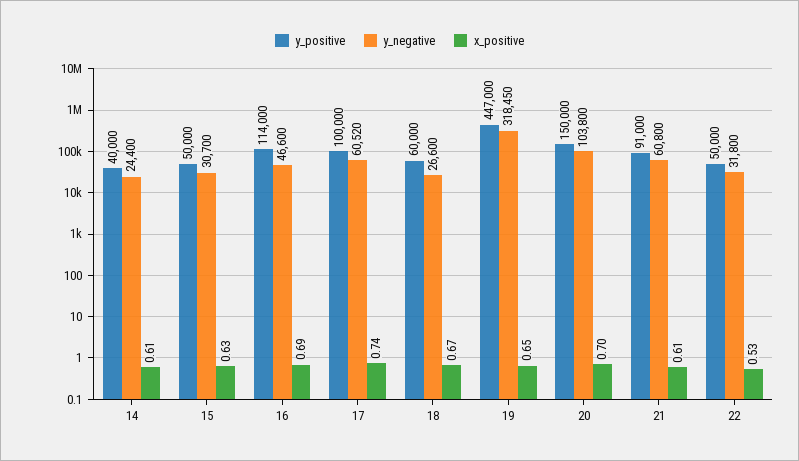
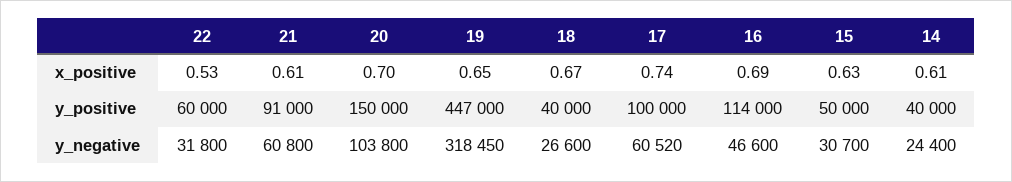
  {
    "y_positive": {
      "14": 40000,
      "15": 50000,
      "16": 114000,
      "17": 100000,
-     "18": 60000,
+     "18": 40000,
      "19": 447000,
      "20": 150000,
      "21": 91000,
-     "22": 50000
+     "22": 60000
    },
    "y_negative": {
      "14": 24400,
      "15": 30700,
      "16": 46600,
      "17": 60520,
      "18": 26600,
      "19": 318450,
      "20": 103800,
      "21": 60800,
      "22": 31800
    },
    "x_positive": {
      "14": 0.61,
      "15": 0.63,
      "16": 0.69,
      "17": 0.74,
      "18": 0.67,
      "19": 0.65,
      "20": 0.7,
      "21": 0.61,
      "22": 0.53
    }
  }

